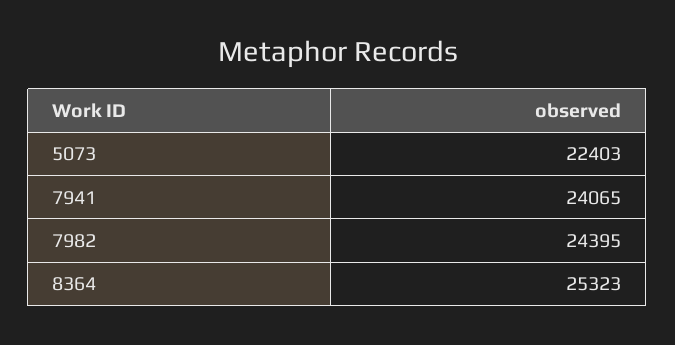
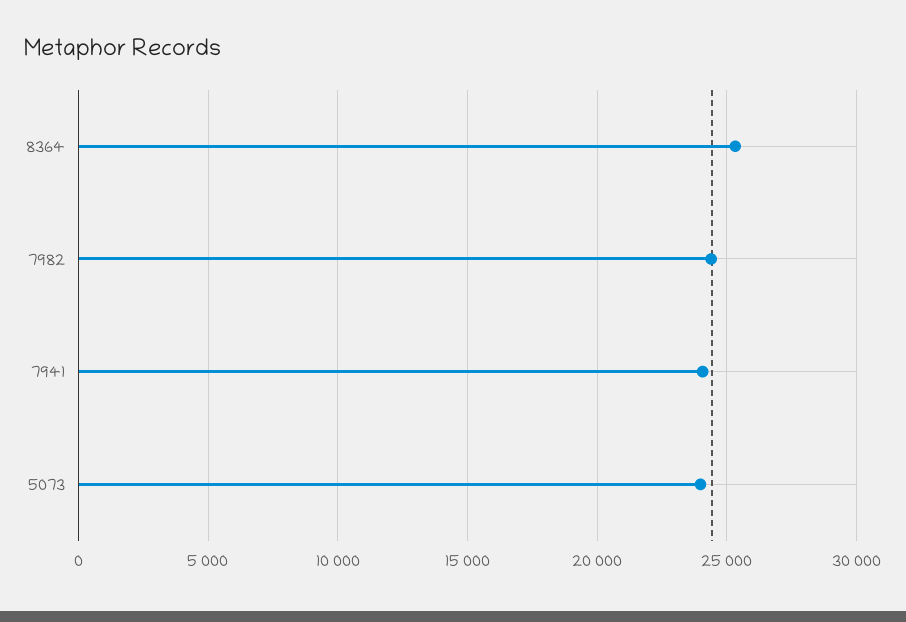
  {
-   "5073": 22403,
+   "5073": 24000,
    "7941": 24065,
    "7982": 24395,
    "8364": 25323
  }

